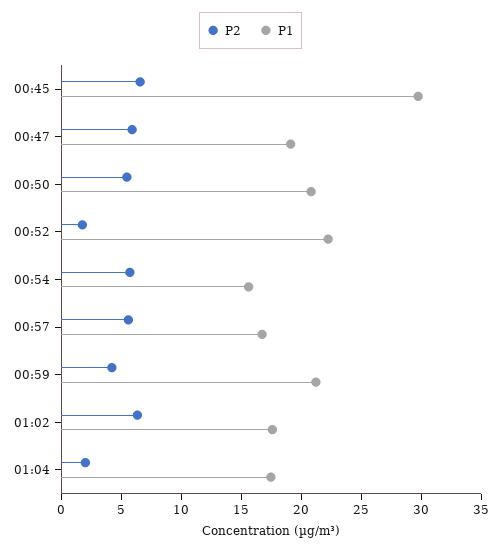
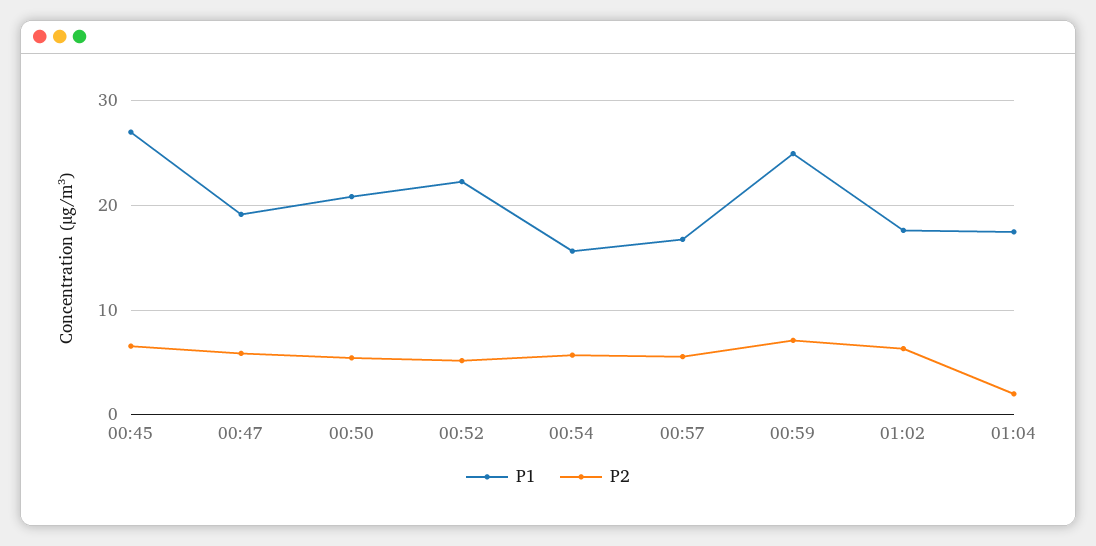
  {
    "P2": {
      "00:45": 7,
      "00:47": 6,
      "00:50": 5,
-     "00:52": 2,
+     "00:52": 5,
      "00:54": 6,
      "00:57": 6,
-     "00:59": 4,
+     "00:59": 7,
      "01:02": 6,
      "01:04": 2
    },
    "P1": {
-     "00:45": 30,
+     "00:45": 27,
      "00:47": 19,
      "00:50": 21,
      "00:52": 22,
      "00:54": 16,
      "00:57": 17,
-     "00:59": 21,
+     "00:59": 25,
      "01:02": 18,
      "01:04": 17
    }
  }

